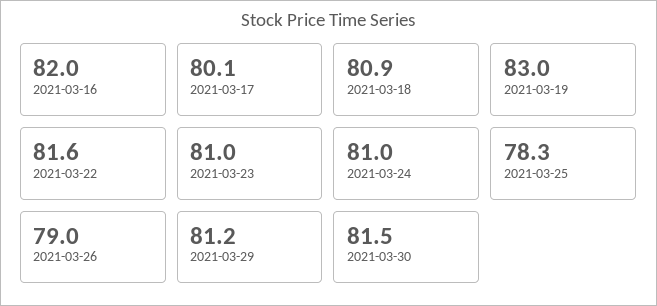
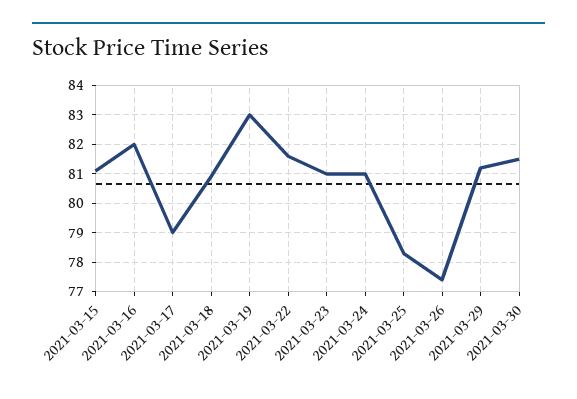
  {
    "2021-03-16": 82,
-   "2021-03-17": 80.1,
+   "2021-03-17": 79,
    "2021-03-18": 80.9,
    "2021-03-19": 83,
    "2021-03-22": 81.6,
    "2021-03-23": 81,
    "2021-03-24": 81,
    "2021-03-25": 78.3,
-   "2021-03-26": 79,
+   "2021-03-26": 77.5,
    "2021-03-29": 81.2,
-   "2021-03-30": 81.5
+   "2021-03-30": 81.5,
+   "2021-03-15": 81
  }

